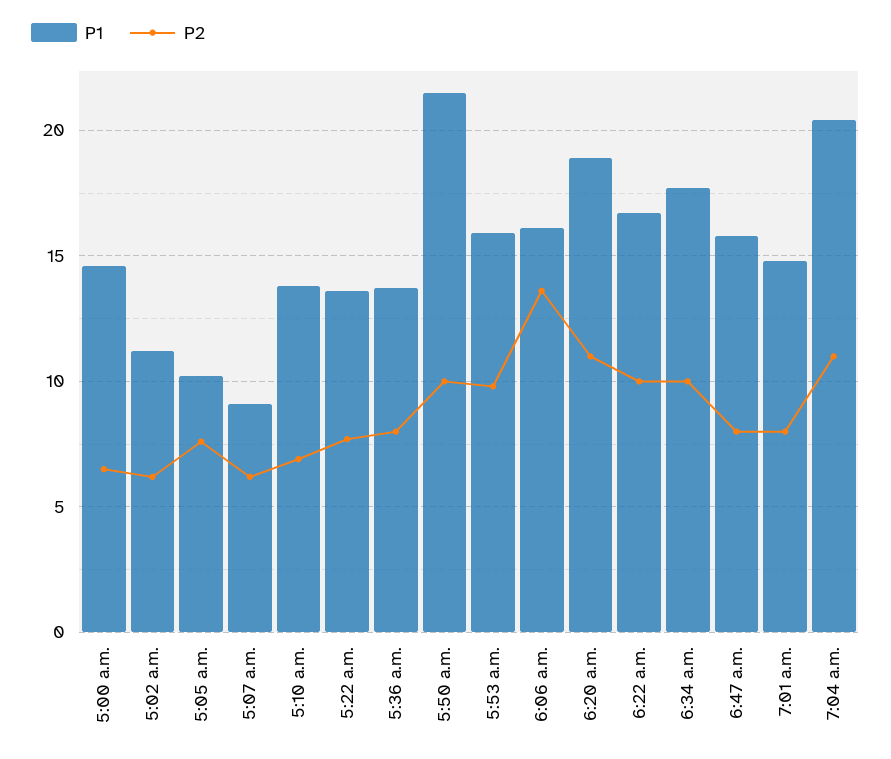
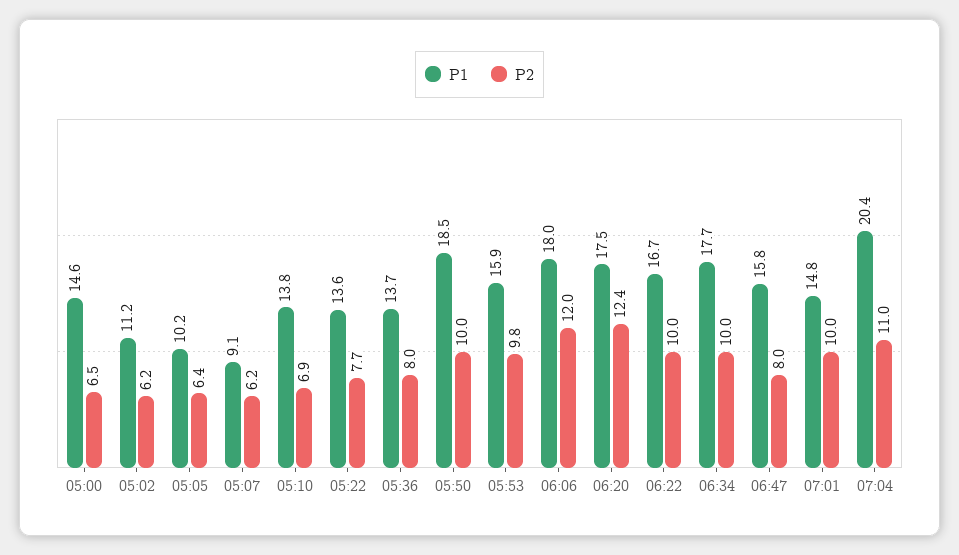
  {
    "P1": {
      "5:00 a.m.": 14.6,
      "5:02 a.m.": 11.2,
      "5:05 a.m.": 10.2,
      "5:07 a.m.": 9.1,
      "5:10 a.m.": 13.8,
      "5:22 a.m.": 13.6,
      "5:36 a.m.": 13.7,
-     "5:50 a.m.": 21.5,
+     "5:50 a.m.": 18.5,
      "5:53 a.m.": 15.9,
-     "6:06 a.m.": 16,
+     "6:06 a.m.": 18,
-     "6:20 a.m.": 19,
+     "6:20 a.m.": 17.5,
      "6:22 a.m.": 16.7,
      "6:34 a.m.": 17.7,
      "6:47 a.m.": 15.8,
      "7:01 a.m.": 14.8,
      "7:04 a.m.": 20.4
    },
    "P2": {
      "5:00 a.m.": 6.5,
      "5:02 a.m.": 6.2,
-     "5:05 a.m.": 7.5,
+     "5:05 a.m.": 6.4,
      "5:07 a.m.": 6.2,
      "5:10 a.m.": 6.9,
      "5:22 a.m.": 7.7,
      "5:36 a.m.": 8,
      "5:50 a.m.": 10,
      "5:53 a.m.": 9.8,
-     "6:06 a.m.": 13.5,
+     "6:06 a.m.": 12,
-     "6:20 a.m.": 11,
+     "6:20 a.m.": 12.4,
      "6:22 a.m.": 10,
      "6:34 a.m.": 10,
      "6:47 a.m.": 8,
-     "7:01 a.m.": 8,
+     "7:01 a.m.": 10,
      "7:04 a.m.": 11
    }
  }

